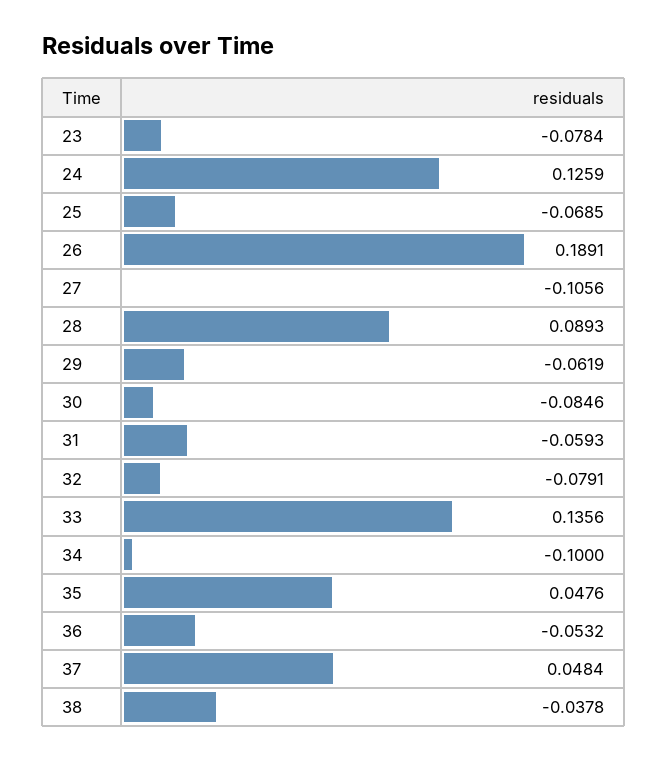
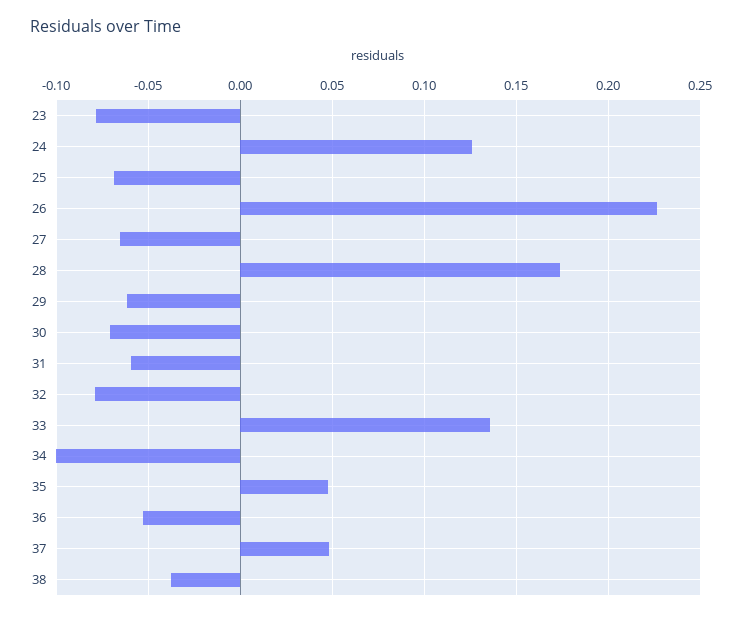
  {
    "23": -0.0784,
    "24": 0.1259,
    "25": -0.0685,
-   "26": 0.1891,
+   "26": 0.225,
-   "27": -0.1056,
+   "27": -0.065,
-   "28": 0.0893,
+   "28": 0.175,
    "29": -0.0619,
-   "30": -0.0846,
+   "30": -0.07,
    "31": -0.0593,
    "32": -0.0791,
    "33": 0.1356,
    "34": -0.1,
    "35": 0.0476,
    "36": -0.0532,
    "37": 0.0484,
    "38": -0.0378
  }

